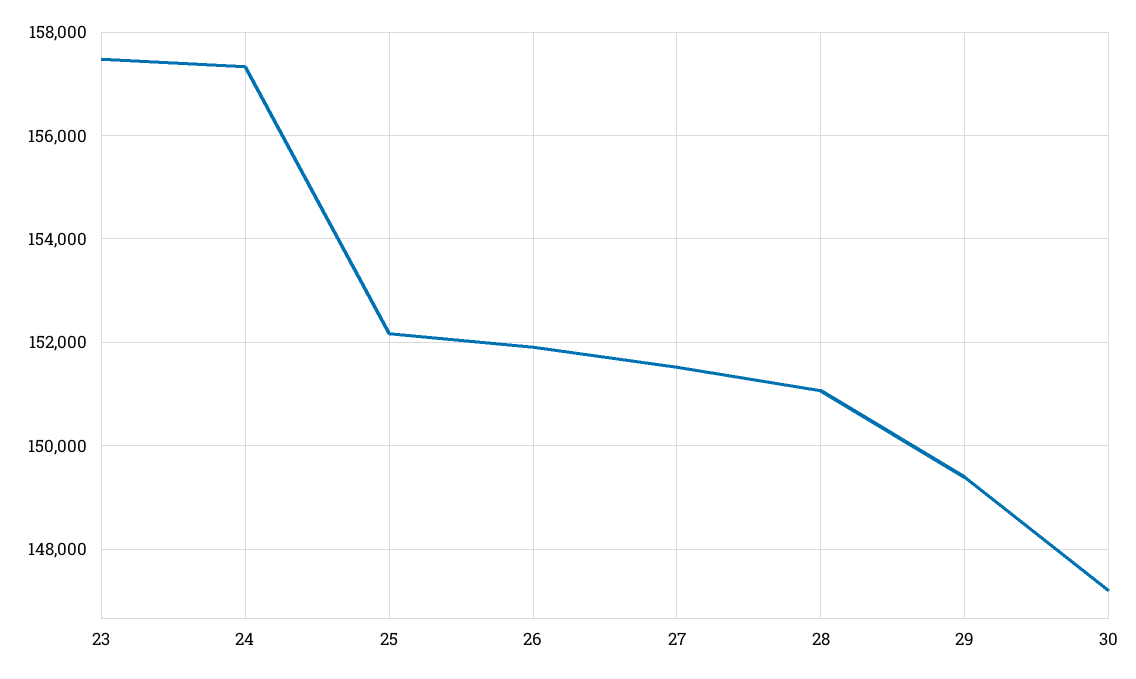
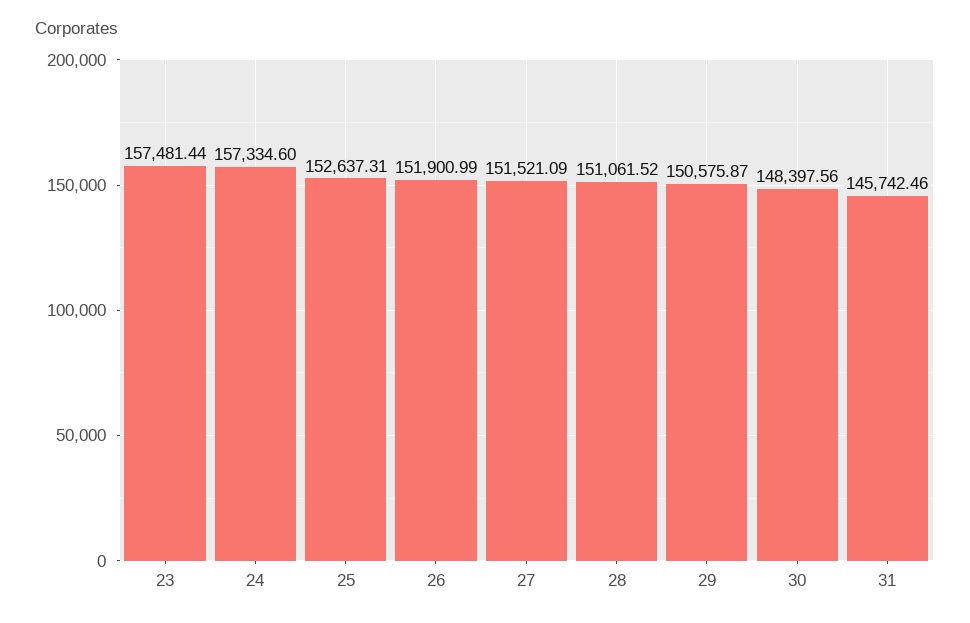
  {
    "23": 157481.44,
    "24": 157334.6,
-   "25": 152200,
+   "25": 152637.31,
    "26": 151900.99,
    "27": 151521.09,
    "28": 151061.52,
-   "29": 149400,
+   "29": 150575.87,
-   "30": 147200
+   "30": 148397.56,
+   "31": 145742.46
  }

